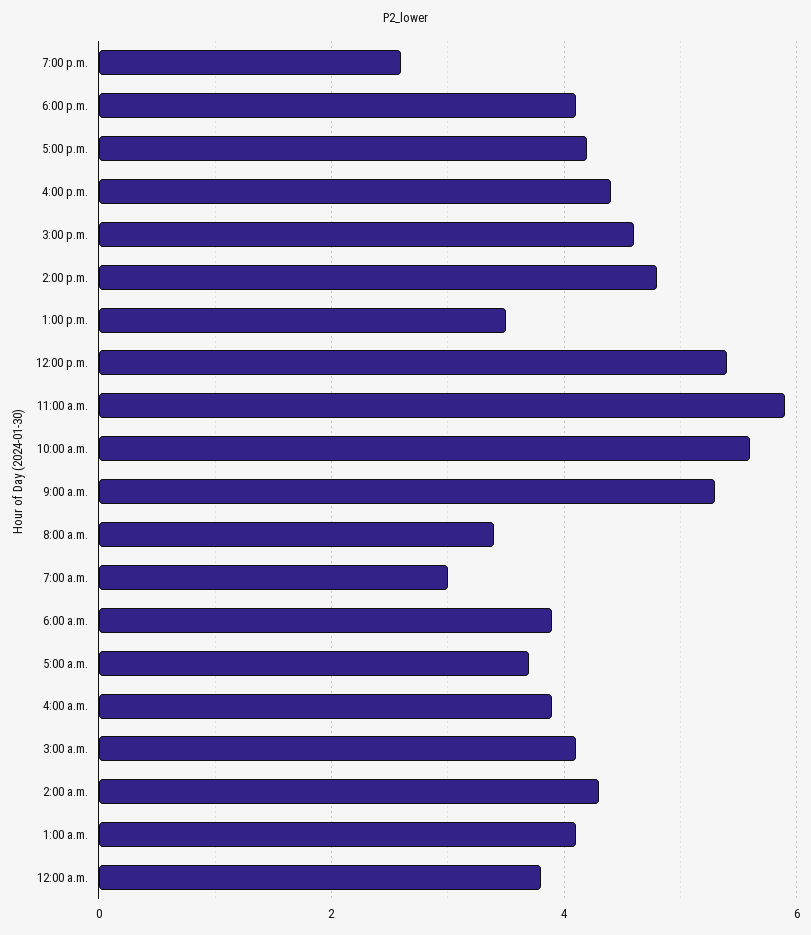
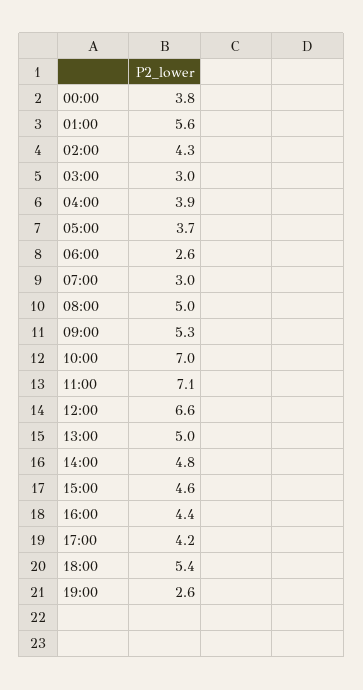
  {
    "7:00 p.m.": 2.6,
-   "6:00 p.m.": 4,
+   "6:00 p.m.": 5.4,
    "5:00 p.m.": 4.2,
    "4:00 p.m.": 4.4,
    "3:00 p.m.": 4.6,
    "2:00 p.m.": 4.8,
-   "1:00 p.m.": 3.5,
+   "1:00 p.m.": 5,
-   "12:00 p.m.": 5.5,
+   "12:00 p.m.": 6.6,
-   "11:00 a.m.": 6,
+   "11:00 a.m.": 7.1,
-   "10:00 a.m.": 5.5,
+   "10:00 a.m.": 7,
    "9:00 a.m.": 5.3,
-   "8:00 a.m.": 3.5,
+   "8:00 a.m.": 5,
    "7:00 a.m.": 3,
-   "6:00 a.m.": 4,
+   "6:00 a.m.": 2.6,
    "5:00 a.m.": 3.7,
    "4:00 a.m.": 3.9,
-   "3:00 a.m.": 4,
+   "3:00 a.m.": 3,
    "2:00 a.m.": 4.3,
-   "1:00 a.m.": 4,
+   "1:00 a.m.": 5.6,
    "12:00 a.m.": 3.8
  }

